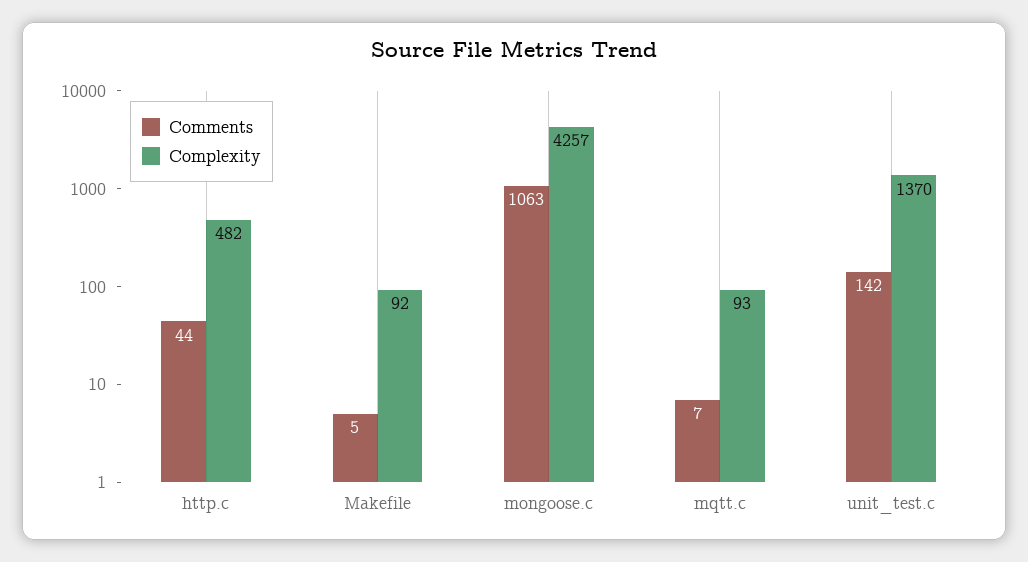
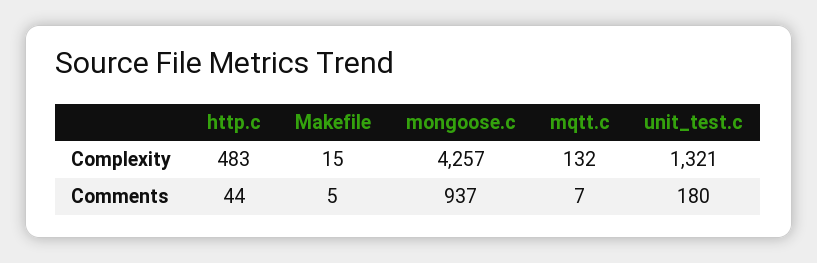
  {
    "Comments": {
      "http.c": 44,
      "Makefile": 5,
-     "mongoose.c": 1063,
+     "mongoose.c": 937,
      "mqtt.c": 7,
-     "unit_test.c": 142
+     "unit_test.c": 180
    },
    "Complexity": {
-     "http.c": 482,
+     "http.c": 483,
-     "Makefile": 92,
+     "Makefile": 15,
      "mongoose.c": 4257,
-     "mqtt.c": 93,
+     "mqtt.c": 132,
-     "unit_test.c": 1370
+     "unit_test.c": 1321
    }
  }

